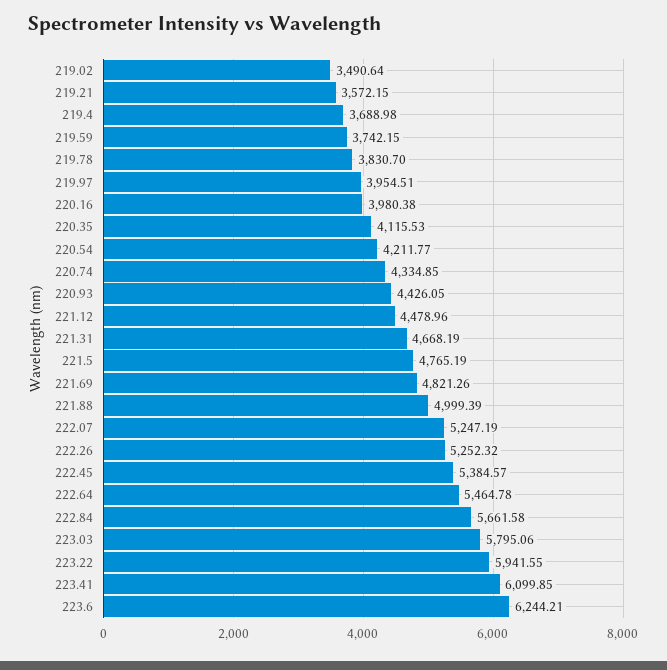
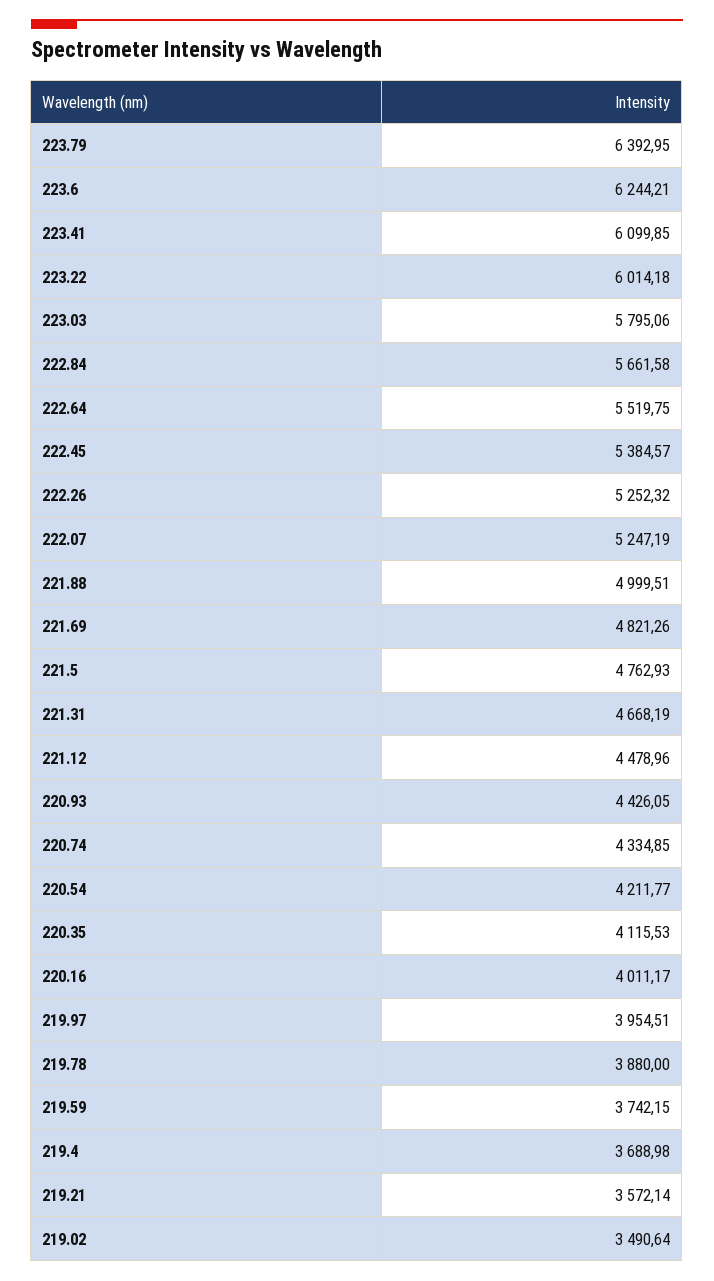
  {
    "219.02": 3490.64,
-   "219.21": 3572.15,
+   "219.21": 3572.14,
    "219.4": 3688.98,
    "219.59": 3742.15,
-   "219.78": 3830.7,
+   "219.78": 3880,
    "219.97": 3954.51,
-   "220.16": 3980.38,
+   "220.16": 4011.17,
    "220.35": 4115.53,
    "220.54": 4211.77,
    "220.74": 4334.85,
    "220.93": 4426.05,
    "221.12": 4478.96,
    "221.31": 4668.19,
-   "221.5": 4765.19,
+   "221.5": 4762.93,
    "221.69": 4821.26,
-   "221.88": 4999.39,
+   "221.88": 4999.51,
    "222.07": 5247.19,
    "222.26": 5252.32,
    "222.45": 5384.57,
-   "222.64": 5464.78,
+   "222.64": 5519.75,
    "222.84": 5661.58,
    "223.03": 5795.06,
-   "223.22": 5941.55,
+   "223.22": 6014.18,
    "223.41": 6099.85,
-   "223.6": 6244.21
+   "223.6": 6244.21,
+   "223.79": 6392.95
  }

